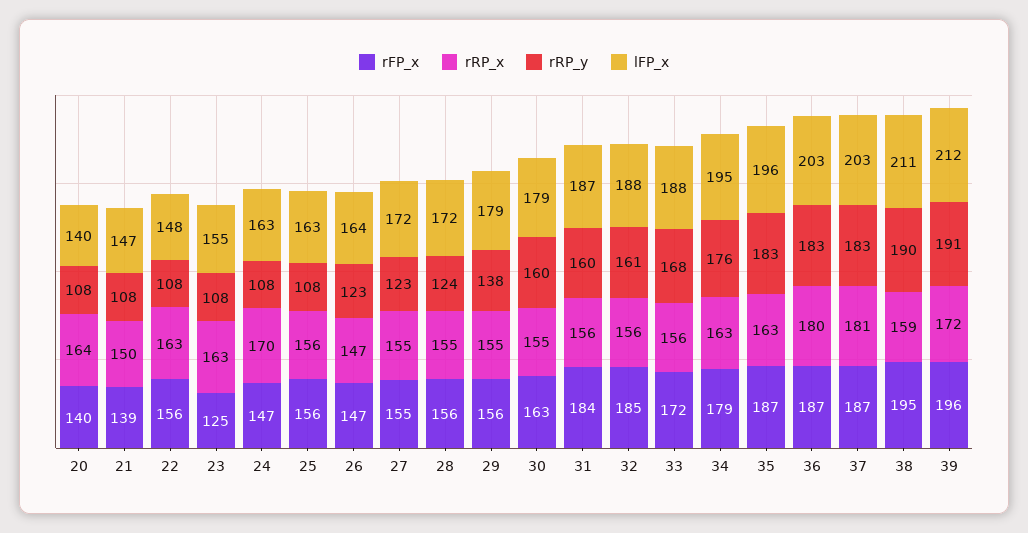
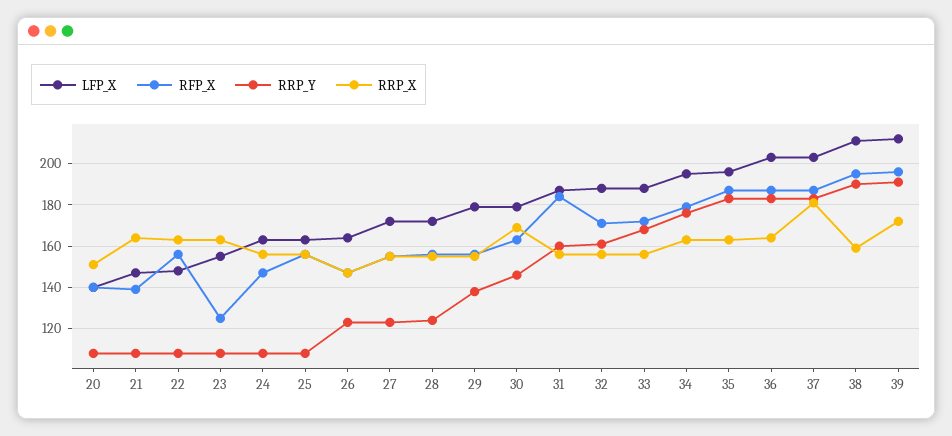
  {
    "rFP_x": {
      "20": 140,
      "21": 139,
      "22": 156,
      "23": 125,
      "24": 147,
      "25": 156,
      "26": 147,
      "27": 155,
      "28": 156,
      "29": 156,
      "30": 163,
      "31": 184,
-     "32": 185,
+     "32": 170,
      "33": 172,
      "34": 179,
      "35": 187,
      "36": 187,
      "37": 187,
      "38": 195,
      "39": 196
    },
    "rRP_x": {
-     "20": 164,
+     "20": 150,
-     "21": 150,
+     "21": 165,
      "22": 163,
      "23": 163,
-     "24": 170,
+     "24": 155,
      "25": 156,
      "26": 147,
      "27": 155,
      "28": 155,
      "29": 155,
-     "30": 155,
+     "30": 170,
      "31": 156,
      "32": 156,
      "33": 156,
      "34": 163,
      "35": 163,
-     "36": 180,
+     "36": 165,
      "37": 181,
      "38": 159,
      "39": 172
    },
    "rRP_y": {
      "20": 108,
      "21": 108,
      "22": 108,
      "23": 108,
      "24": 108,
      "25": 108,
      "26": 123,
      "27": 123,
      "28": 124,
      "29": 138,
-     "30": 160,
+     "30": 145,
      "31": 160,
      "32": 161,
      "33": 168,
      "34": 176,
      "35": 183,
      "36": 183,
      "37": 183,
      "38": 190,
      "39": 191
    },
    "lFP_x": {
      "20": 140,
      "21": 147,
      "22": 148,
      "23": 155,
      "24": 163,
      "25": 163,
      "26": 164,
      "27": 172,
      "28": 172,
      "29": 179,
      "30": 179,
      "31": 187,
      "32": 188,
      "33": 188,
      "34": 195,
      "35": 196,
      "36": 203,
      "37": 203,
      "38": 211,
      "39": 212
    }
  }

